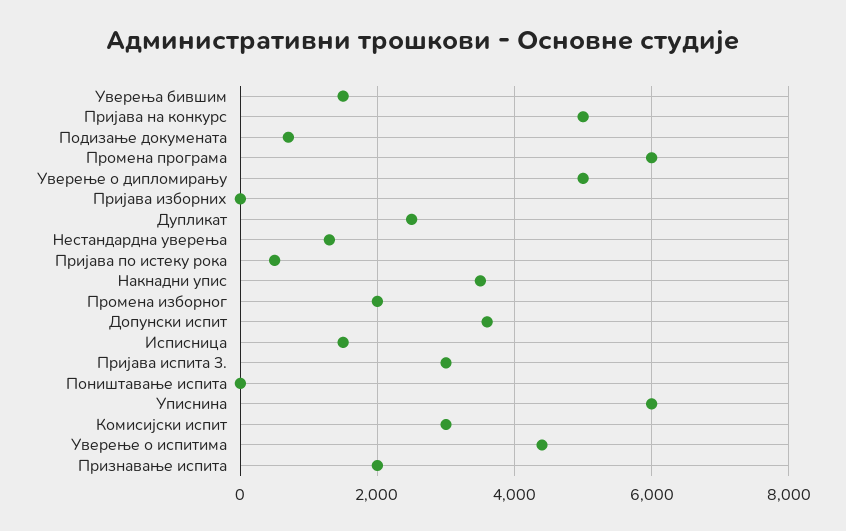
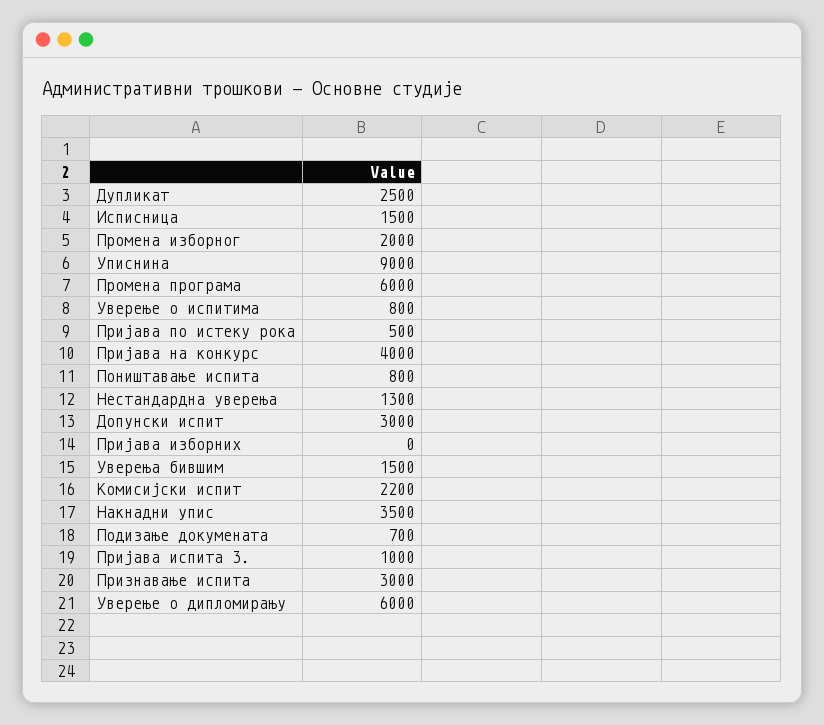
  {
    "Уверења бившим": 1500,
-   "Пријава на конкурс": 5000,
+   "Пријава на конкурс": 4000,
    "Подизање докумената": 700,
    "Промена програма": 6000,
-   "Уверење о дипломирању": 5000,
+   "Уверење о дипломирању": 6000,
    "Пријава изборних": 0,
    "Дупликат": 2500,
    "Нестандардна уверења": 1300,
    "Пријава по истеку рока": 500,
    "Накнадни упис": 3500,
    "Промена изборног": 2000,
-   "Допунски испит": 3600,
+   "Допунски испит": 3000,
    "Исписница": 1500,
-   "Пријава испита 3.": 3000,
+   "Пријава испита 3.": 1000,
-   "Поништавање испита": 0,
+   "Поништавање испита": 800,
-   "Уписнина": 6000,
+   "Уписнина": 9000,
-   "Комисијски испит": 3000,
+   "Комисијски испит": 2200,
-   "Уверење о испитима": 4400,
+   "Уверење о испитима": 800,
-   "Признавање испита": 2000
+   "Признавање испита": 3000
  }

